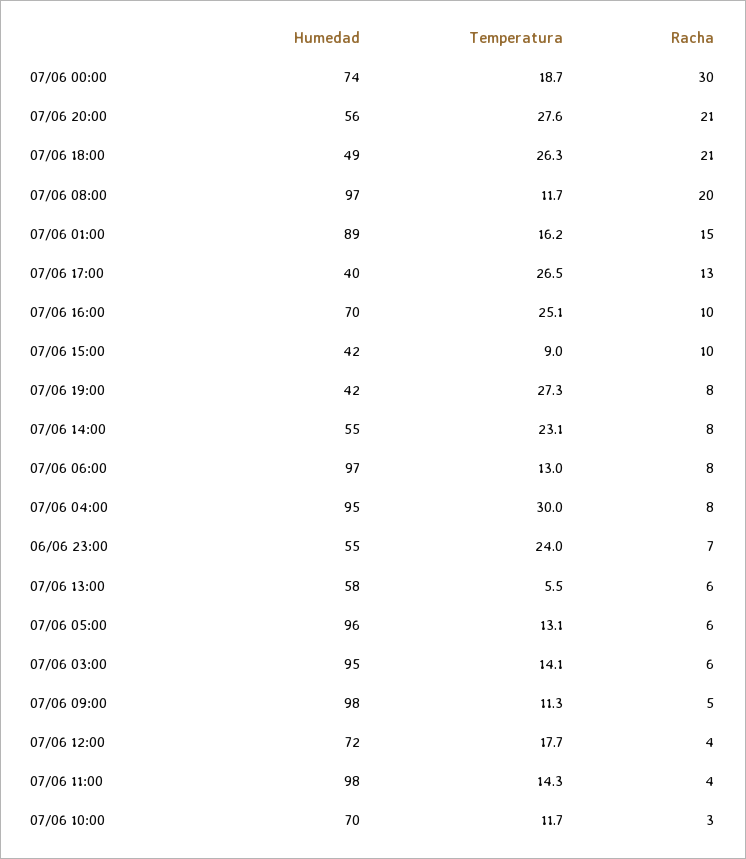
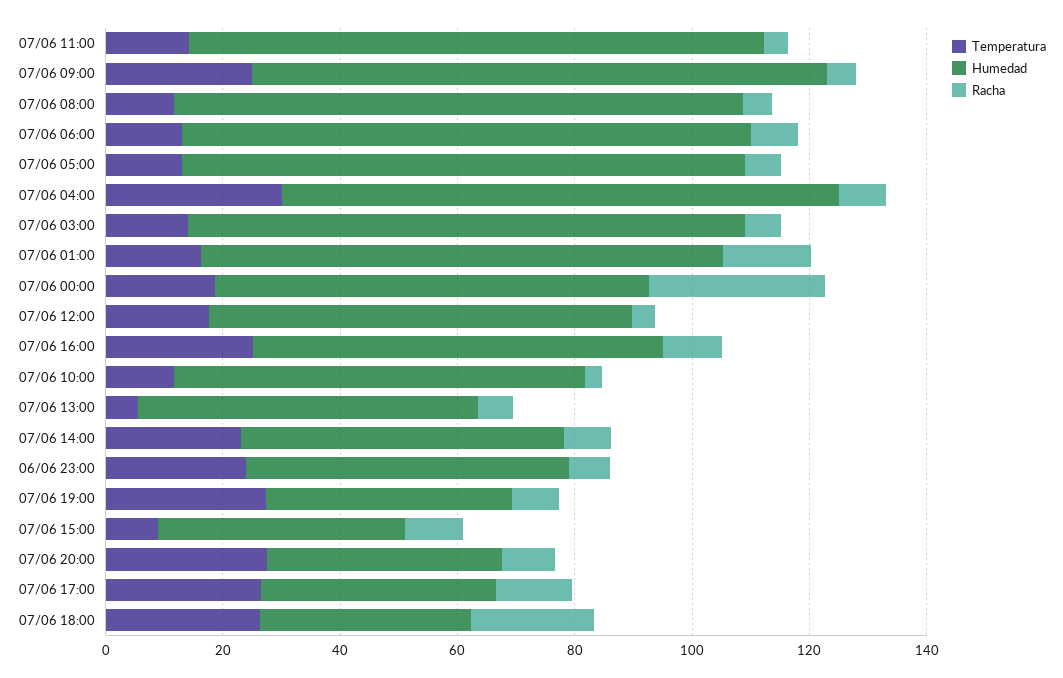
  {
    "Humedad": {
      "07/06 00:00": 74,
-     "07/06 20:00": 56,
+     "07/06 20:00": 40,
-     "07/06 18:00": 49,
+     "07/06 18:00": 35,
      "07/06 08:00": 97,
      "07/06 01:00": 89,
      "07/06 17:00": 40,
      "07/06 16:00": 70,
      "07/06 15:00": 42,
      "07/06 19:00": 42,
      "07/06 14:00": 55,
      "07/06 06:00": 97,
      "07/06 04:00": 95,
      "06/06 23:00": 55,
      "07/06 13:00": 58,
      "07/06 05:00": 96,
      "07/06 03:00": 95,
      "07/06 09:00": 98,
      "07/06 12:00": 72,
      "07/06 11:00": 98,
      "07/06 10:00": 70
    },
    "Temperatura": {
      "07/06 00:00": 18.7,
      "07/06 20:00": 27.6,
      "07/06 18:00": 26.3,
      "07/06 08:00": 11.7,
      "07/06 01:00": 16.2,
      "07/06 17:00": 26.5,
      "07/06 16:00": 25.1,
      "07/06 15:00": 9,
      "07/06 19:00": 27.3,
      "07/06 14:00": 23.1,
      "07/06 06:00": 13,
      "07/06 04:00": 30,
      "06/06 23:00": 24,
      "07/06 13:00": 5.5,
      "07/06 05:00": 13.1,
      "07/06 03:00": 14.1,
-     "07/06 09:00": 11.3,
+     "07/06 09:00": 25,
      "07/06 12:00": 17.7,
      "07/06 11:00": 14.3,
      "07/06 10:00": 11.7
    },
    "Racha": {
      "07/06 00:00": 30,
-     "07/06 20:00": 21,
+     "07/06 20:00": 10,
      "07/06 18:00": 21,
-     "07/06 08:00": 20,
+     "07/06 08:00": 5,
      "07/06 01:00": 15,
      "07/06 17:00": 13,
      "07/06 16:00": 10,
      "07/06 15:00": 10,
      "07/06 19:00": 8,
      "07/06 14:00": 8,
      "07/06 06:00": 8,
      "07/06 04:00": 8,
      "06/06 23:00": 7,
      "07/06 13:00": 6,
      "07/06 05:00": 6,
      "07/06 03:00": 6,
      "07/06 09:00": 5,
      "07/06 12:00": 4,
      "07/06 11:00": 4,
      "07/06 10:00": 3
    }
  }

